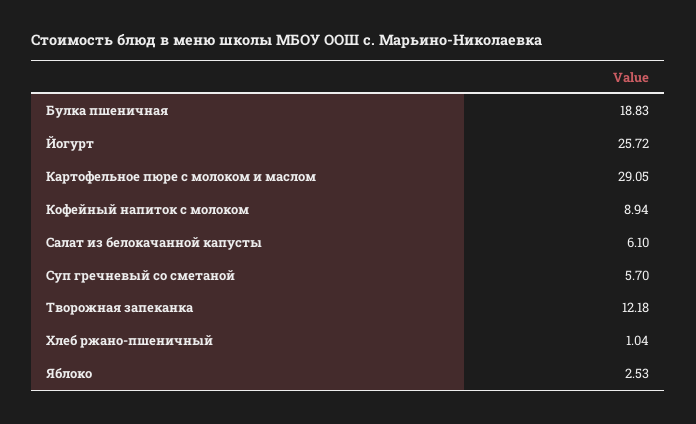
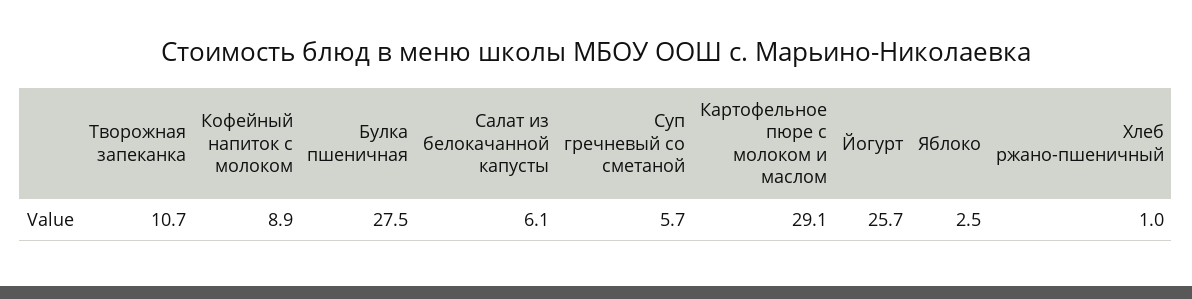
  {
-   "Булка пшеничная": 18.83,
+   "Булка пшеничная": 27.5,
    "Йогурт": 25.72,
    "Картофельное пюре с молоком и маслом": 29.05,
    "Кофейный напиток с молоком": 8.94,
    "Салат из белокачанной капусты": 6.1,
    "Суп гречневый со сметаной": 5.7,
-   "Творожная запеканка": 12.18,
+   "Творожная запеканка": 10.7,
    "Хлеб ржано-пшеничный": 1.04,
    "Яблоко": 2.53
  }

